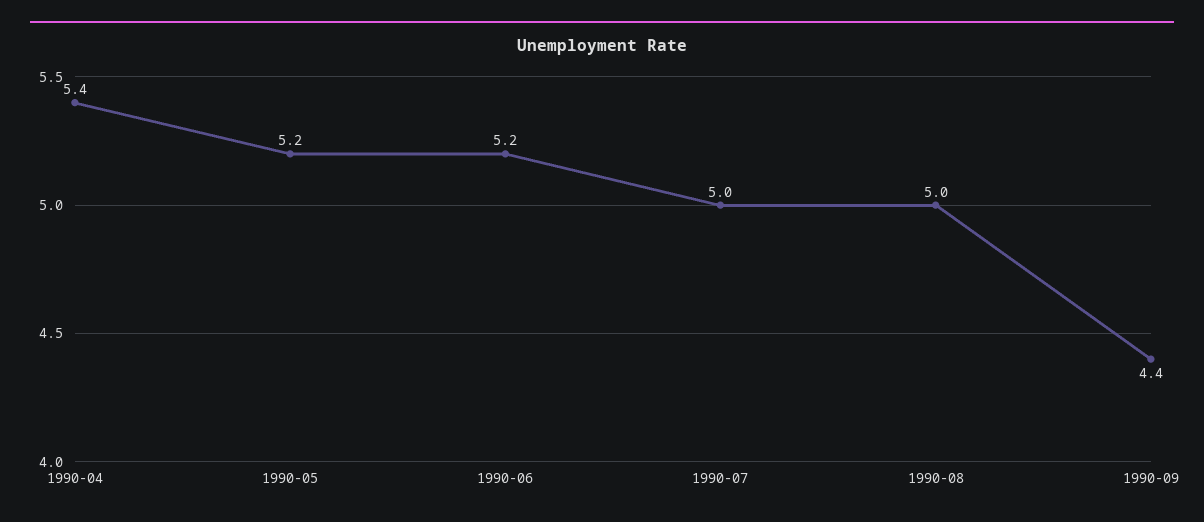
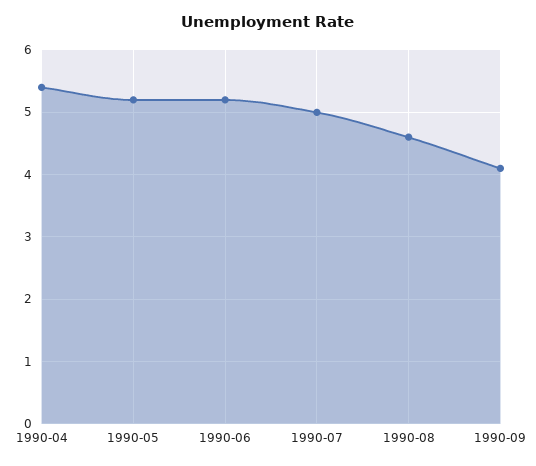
  {
    "1990-04": 5.4,
    "1990-05": 5.2,
    "1990-06": 5.2,
    "1990-07": 5,
-   "1990-08": 5,
+   "1990-08": 4.6,
-   "1990-09": 4.4
+   "1990-09": 4.1
  }

